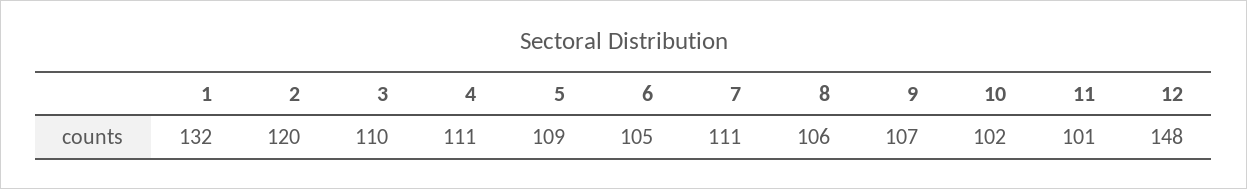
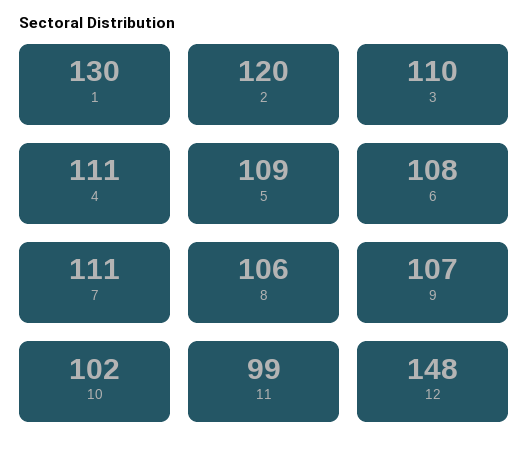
  {
-   "1": 132,
+   "1": 130,
    "2": 120,
    "3": 110,
    "4": 111,
    "5": 109,
-   "6": 105,
+   "6": 108,
    "7": 111,
    "8": 106,
    "9": 107,
    "10": 102,
-   "11": 101,
+   "11": 99,
    "12": 148
  }

